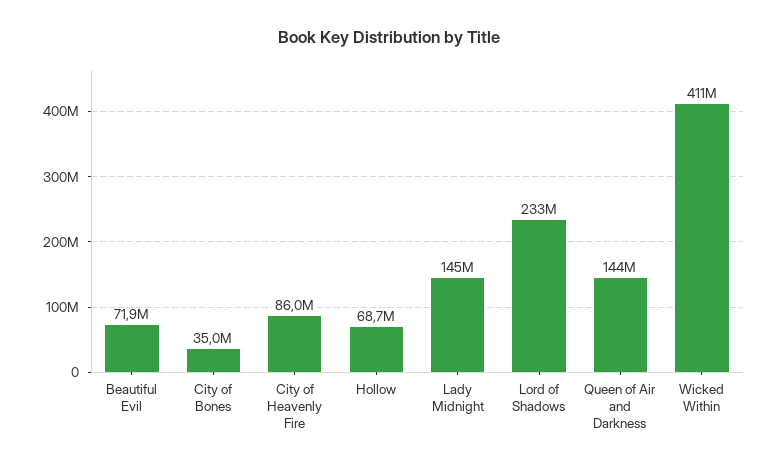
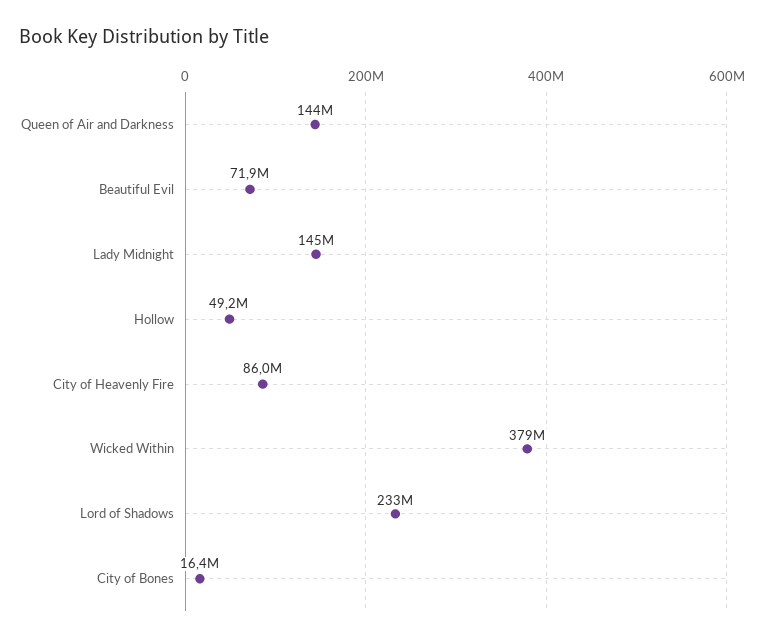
  {
    "Beautiful Evil": 71900000,
-   "City of Bones": 35000000,
+   "City of Bones": 16400000,
    "City of Heavenly Fire": 86000000,
-   "Hollow": 68700000,
+   "Hollow": 49200000,
    "Lady Midnight": 145000000,
    "Lord of Shadows": 233000000,
    "Queen of Air and Darkness": 144000000,
-   "Wicked Within": 411000000
+   "Wicked Within": 379000000
  }

